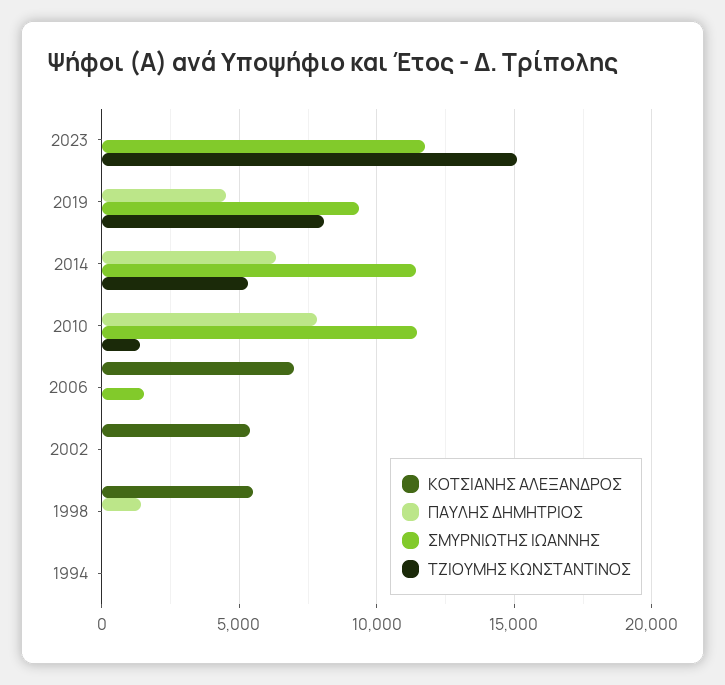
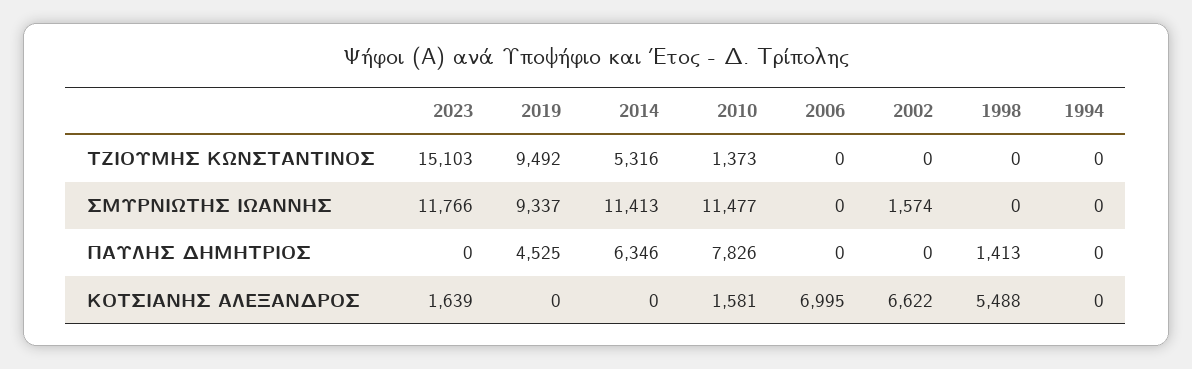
  {
    "ΚΟΤΣΙΑΝΗΣ ΑΛΕΞΑΝΔΡΟΣ": {
-     "2023": 0,
+     "2023": 1639,
      "2019": 0,
      "2014": 0,
-     "2010": 0,
+     "2010": 1581,
      "2006": 6995,
-     "2002": 5500,
+     "2002": 6622,
      "1998": 5488,
      "1994": 0
    },
    "ΠΑΥΛΗΣ ΔΗΜΗΤΡΙΟΣ": {
      "2023": 0,
      "2019": 4525,
      "2014": 6346,
      "2010": 7826,
      "2006": 0,
      "2002": 0,
      "1998": 1413,
      "1994": 0
    },
    "ΣΜΥΡΝΙΩΤΗΣ ΙΩΑΝΝΗΣ": {
      "2023": 11766,
      "2019": 9337,
      "2014": 11413,
      "2010": 11477,
-     "2006": 1500,
+     "2006": 0,
-     "2002": 0,
+     "2002": 1574,
      "1998": 0,
      "1994": 0
    },
    "ΤΖΙΟΥΜΗΣ ΚΩΝΣΤΑΝΤΙΝΟΣ": {
      "2023": 15103,
-     "2019": 8000,
+     "2019": 9492,
      "2014": 5316,
      "2010": 1373,
      "2006": 0,
      "2002": 0,
      "1998": 0,
      "1994": 0
    }
  }

